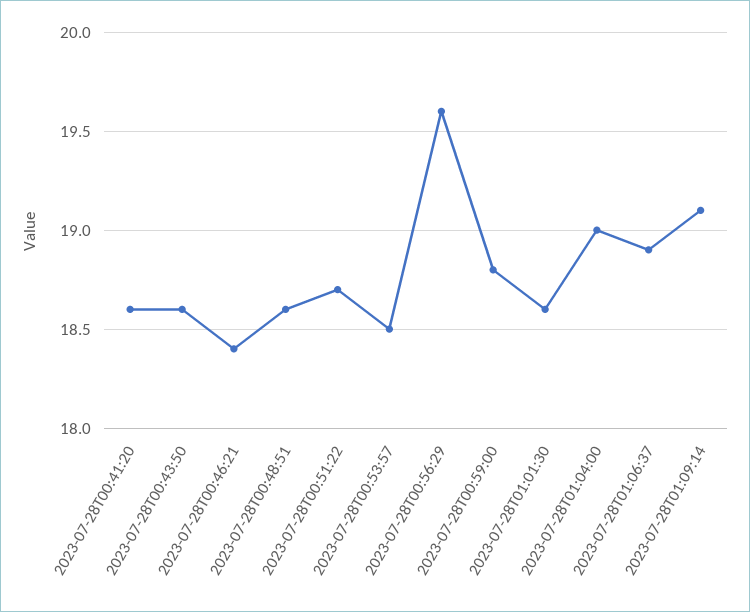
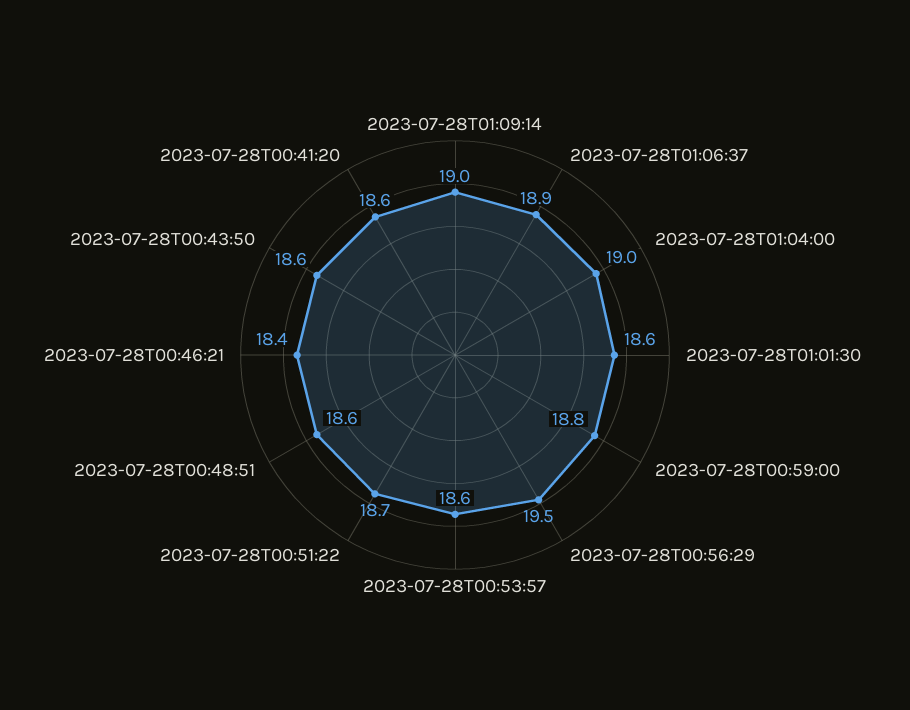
  {
    "2023-07-28T00:41:20": 18.6,
    "2023-07-28T00:43:50": 18.6,
    "2023-07-28T00:46:21": 18.4,
    "2023-07-28T00:48:51": 18.6,
    "2023-07-28T00:51:22": 18.7,
-   "2023-07-28T00:53:57": 18.5,
+   "2023-07-28T00:53:57": 18.6,
-   "2023-07-28T00:56:29": 19.6,
+   "2023-07-28T00:56:29": 19.5,
    "2023-07-28T00:59:00": 18.8,
    "2023-07-28T01:01:30": 18.6,
    "2023-07-28T01:04:00": 19,
    "2023-07-28T01:06:37": 18.9,
-   "2023-07-28T01:09:14": 19.1
+   "2023-07-28T01:09:14": 19
  }

